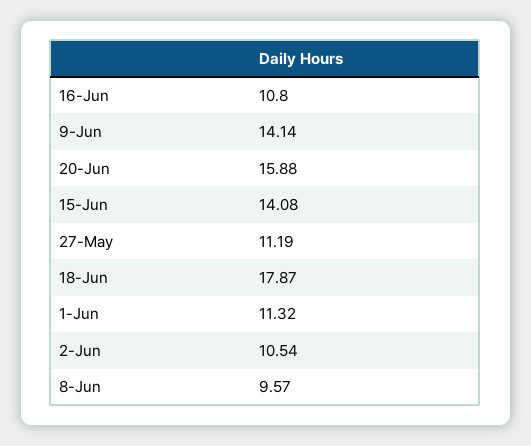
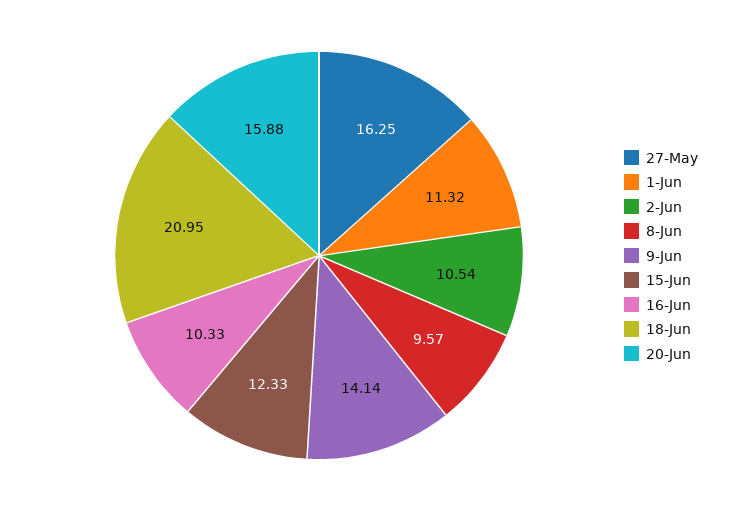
  {
-   "16-Jun": 10.8,
+   "16-Jun": 10.33,
    "9-Jun": 14.14,
    "20-Jun": 15.88,
-   "15-Jun": 14.08,
+   "15-Jun": 12.33,
-   "27-May": 11.19,
+   "27-May": 16.25,
-   "18-Jun": 17.87,
+   "18-Jun": 20.95,
    "1-Jun": 11.32,
    "2-Jun": 10.54,
    "8-Jun": 9.57
  }

